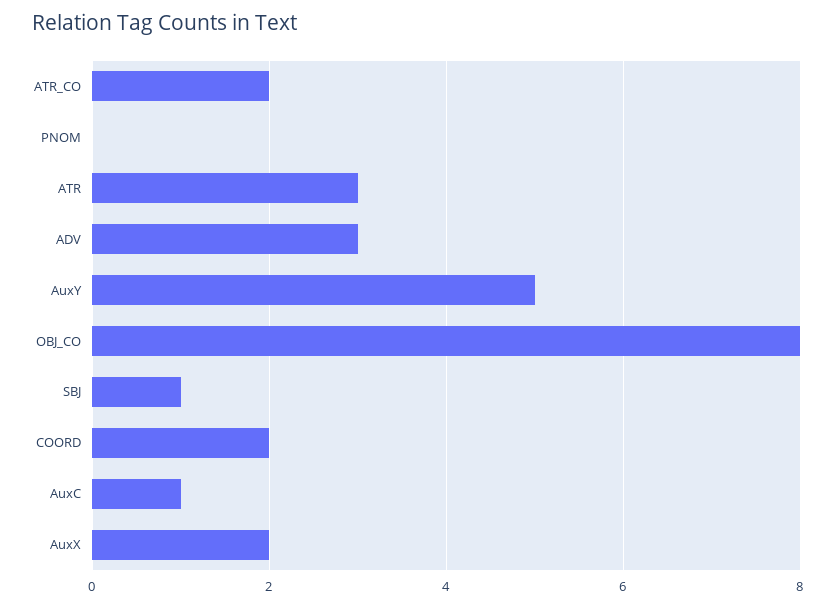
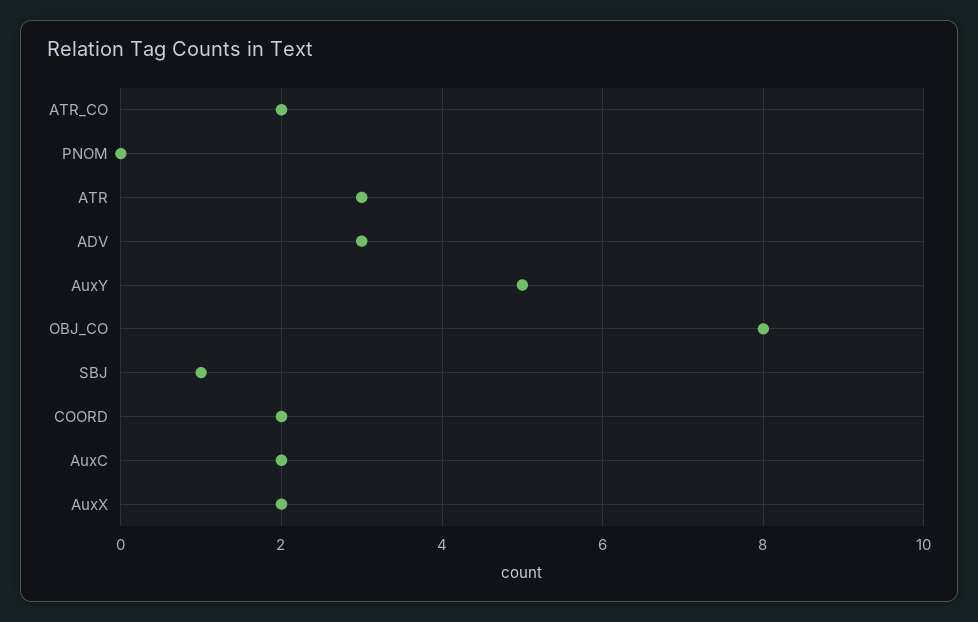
  {
    "ATR_CO": 2,
    "PNOM": 0,
    "ATR": 3,
    "ADV": 3,
    "AuxY": 5,
    "OBJ_CO": 8,
    "SBJ": 1,
    "COORD": 2,
-   "AuxC": 1,
+   "AuxC": 2,
    "AuxX": 2
  }

